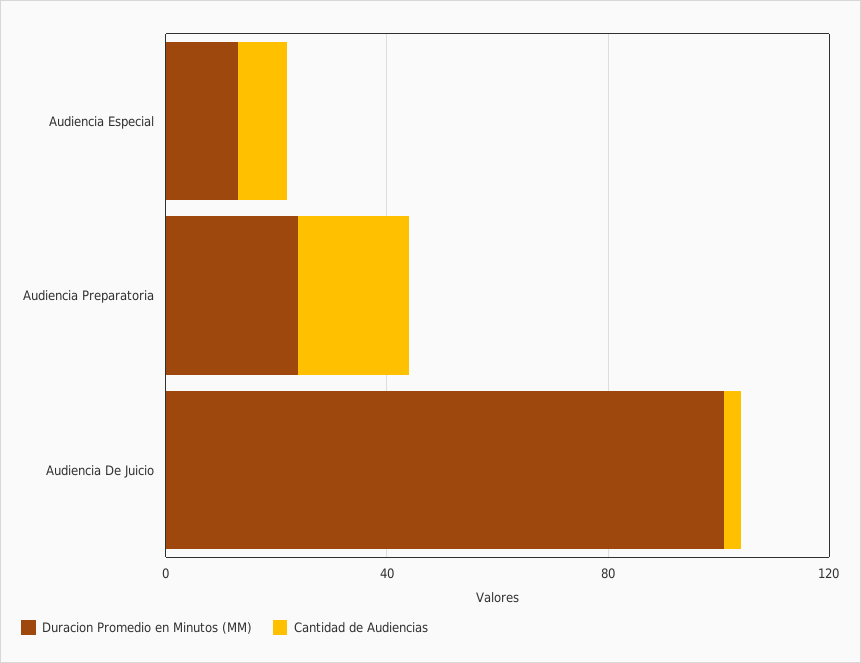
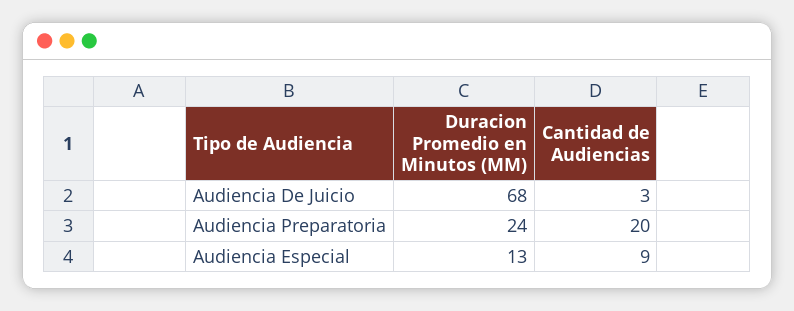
  {
    "Duracion Promedio en Minutos (MM)": {
      "Audiencia Especial": 13,
      "Audiencia Preparatoria": 24,
-     "Audiencia De Juicio": 100
+     "Audiencia De Juicio": 68
    },
    "Cantidad de Audiencias": {
      "Audiencia Especial": 9,
      "Audiencia Preparatoria": 20,
      "Audiencia De Juicio": 3
    }
  }

